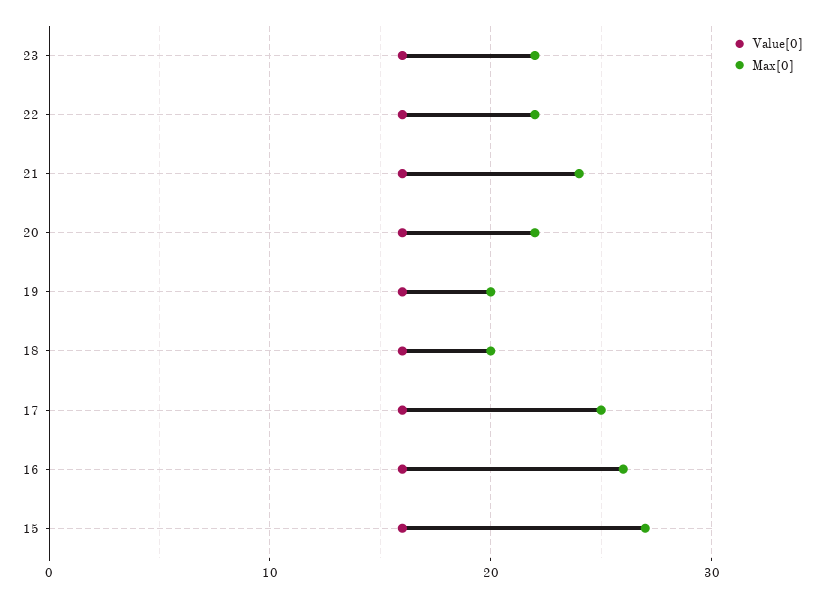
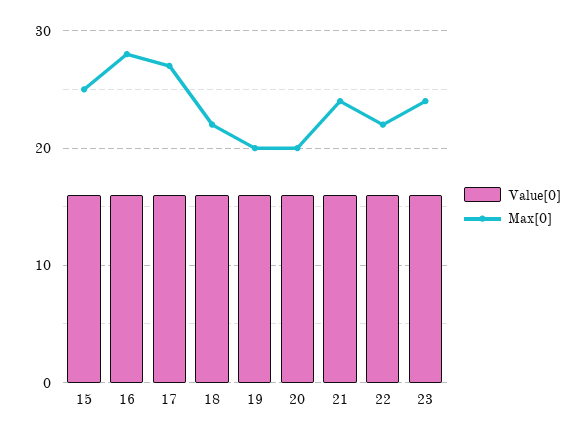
  {
    "Value[0]": {
      "23": 16,
      "22": 16,
      "21": 16,
      "20": 16,
      "19": 16,
      "18": 16,
      "17": 16,
      "16": 16,
      "15": 16
    },
    "Max[0]": {
-     "23": 22,
+     "23": 24,
      "22": 22,
      "21": 24,
-     "20": 22,
+     "20": 20,
      "19": 20,
-     "18": 20,
+     "18": 22,
-     "17": 25,
+     "17": 27,
-     "16": 26,
+     "16": 28,
-     "15": 27
+     "15": 25
    }
  }

